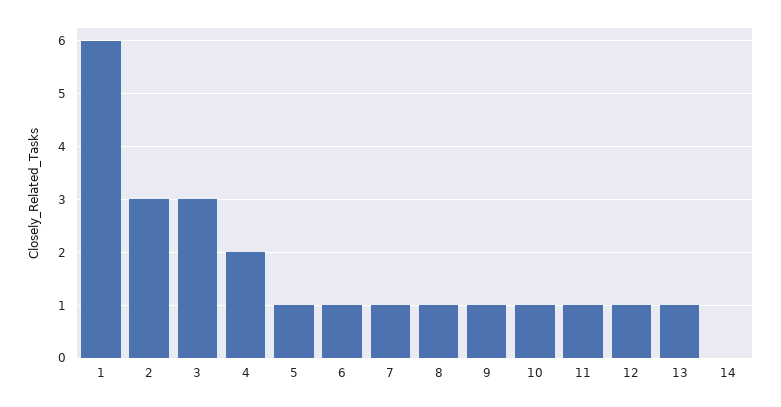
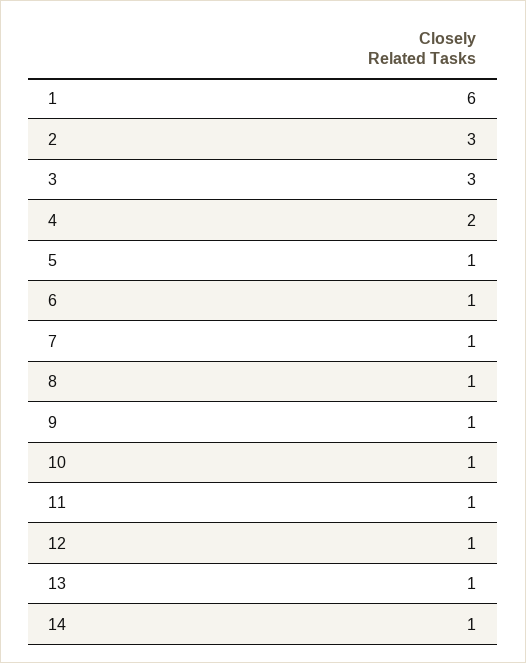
  {
    "1": 6,
    "2": 3,
    "3": 3,
    "4": 2,
    "5": 1,
    "6": 1,
    "7": 1,
    "8": 1,
    "9": 1,
    "10": 1,
    "11": 1,
    "12": 1,
    "13": 1,
-   "14": 0
+   "14": 1
  }

